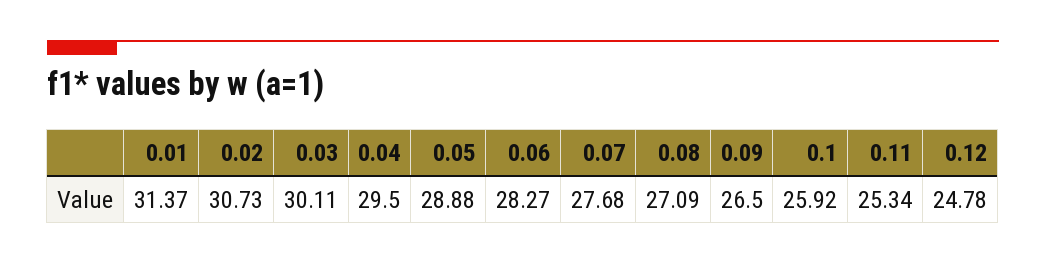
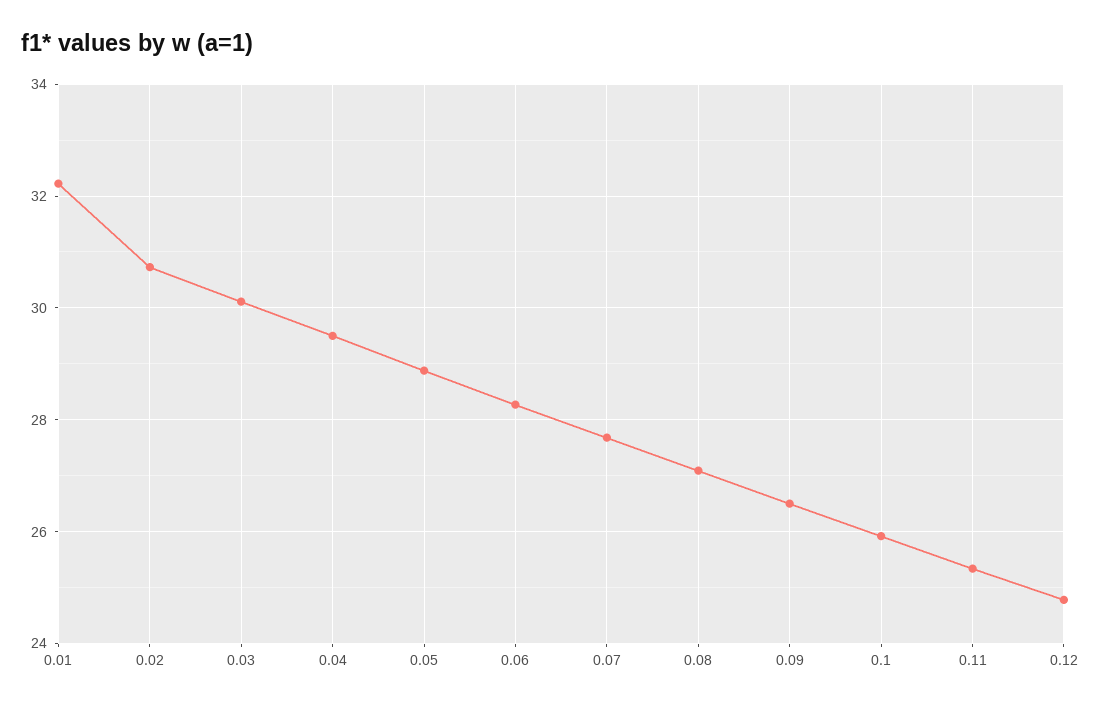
  {
-   "0.01": 31.37,
+   "0.01": 32.2,
    "0.02": 30.73,
    "0.03": 30.11,
    "0.04": 29.5,
    "0.05": 28.88,
    "0.06": 28.27,
    "0.07": 27.68,
    "0.08": 27.09,
    "0.09": 26.5,
    "0.1": 25.92,
    "0.11": 25.34,
    "0.12": 24.78
  }

